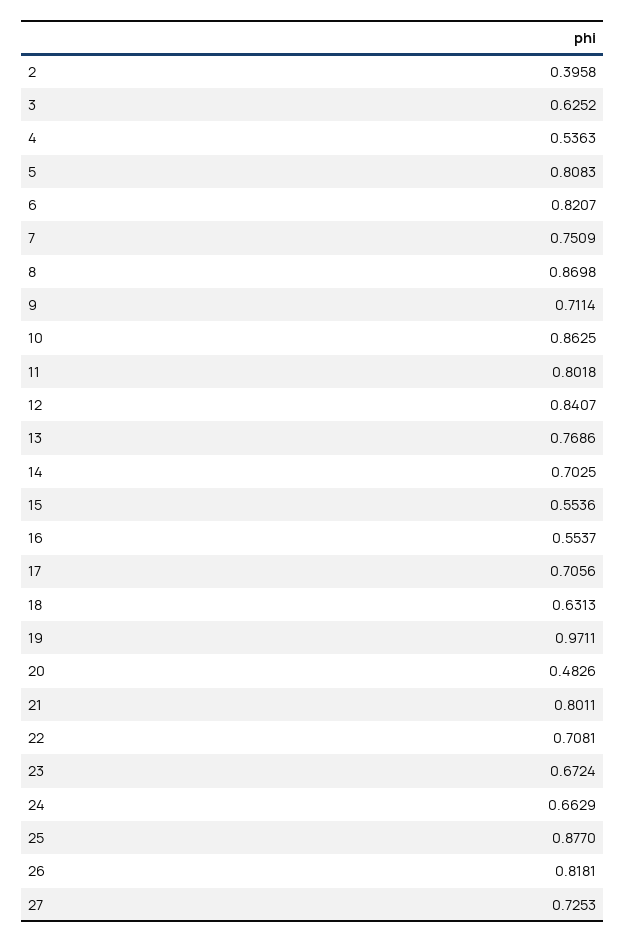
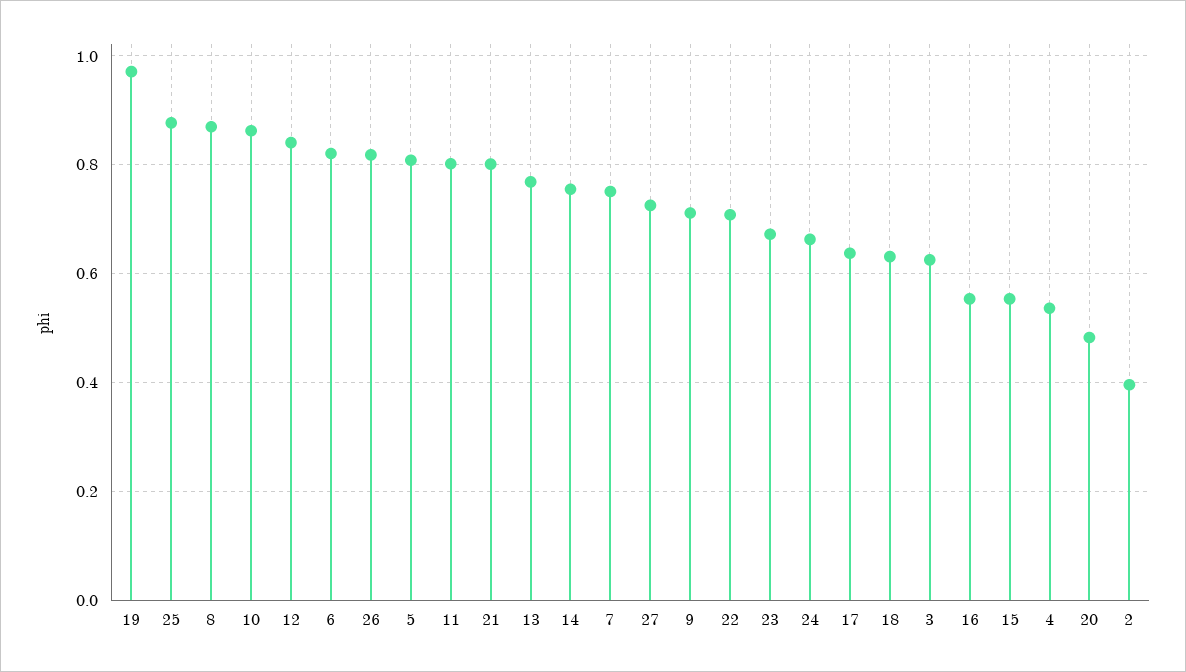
  {
    "2": 0.3958,
    "3": 0.6252,
    "4": 0.5363,
    "5": 0.8083,
    "6": 0.8207,
    "7": 0.7509,
    "8": 0.8698,
    "9": 0.7114,
    "10": 0.8625,
    "11": 0.8018,
    "12": 0.8407,
    "13": 0.7686,
-   "14": 0.7025,
+   "14": 0.76,
    "15": 0.5536,
    "16": 0.5537,
-   "17": 0.7056,
+   "17": 0.64,
    "18": 0.6313,
    "19": 0.9711,
    "20": 0.4826,
    "21": 0.8011,
    "22": 0.7081,
    "23": 0.6724,
    "24": 0.6629,
    "25": 0.877,
    "26": 0.8181,
    "27": 0.7253
  }

